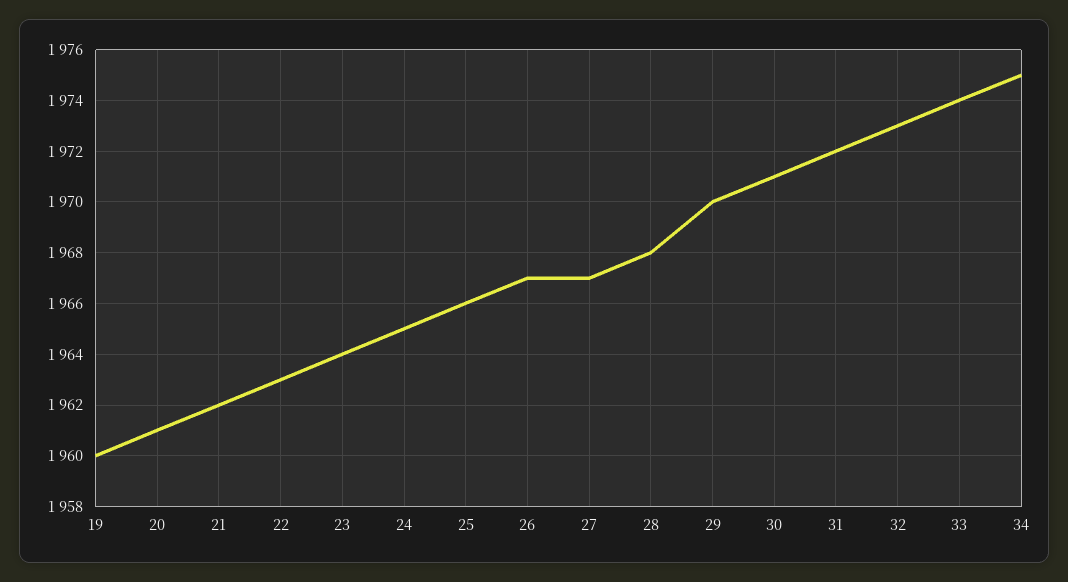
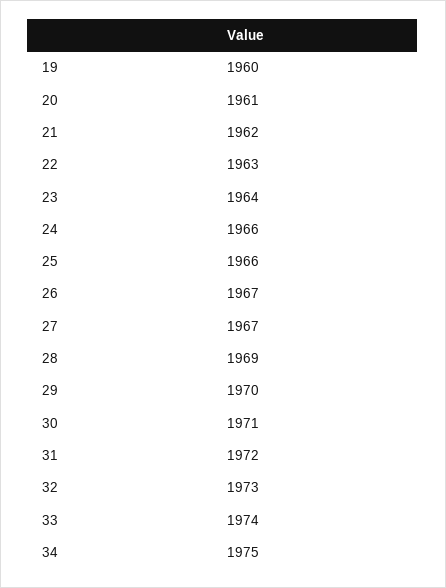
  {
    "19": 1960,
    "20": 1961,
    "21": 1962,
    "22": 1963,
    "23": 1964,
-   "24": 1965,
+   "24": 1966,
    "25": 1966,
    "26": 1967,
    "27": 1967,
-   "28": 1968,
+   "28": 1969,
    "29": 1970,
    "30": 1971,
    "31": 1972,
    "32": 1973,
    "33": 1974,
    "34": 1975
  }

